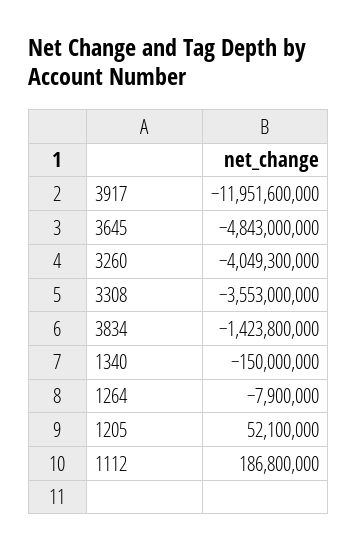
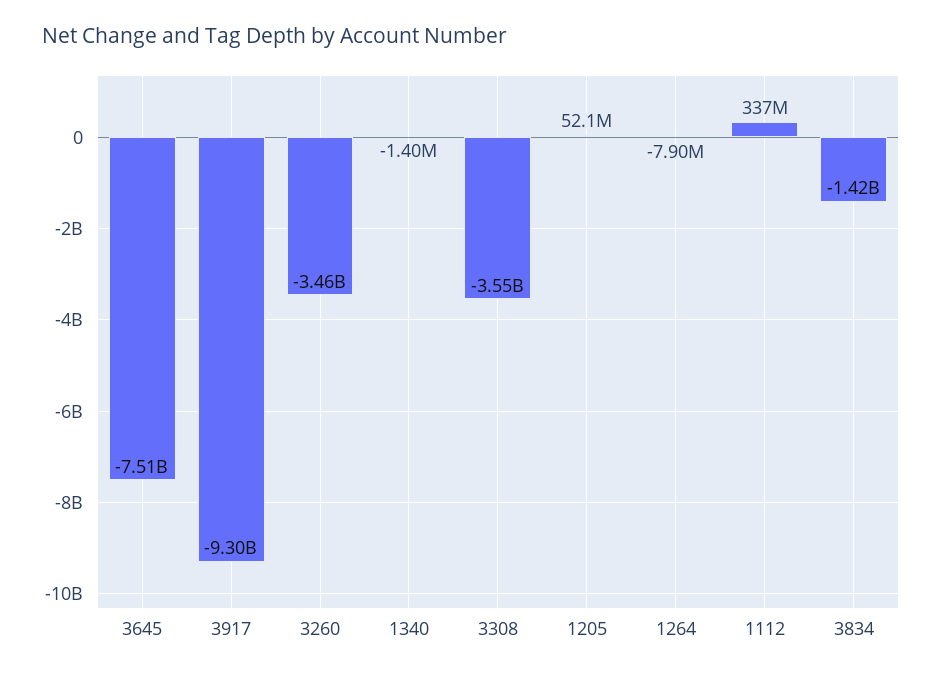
  {
-   "3917": -11951600000,
+   "3917": -9300000000,
-   "3645": -4843000000,
+   "3645": -7510000000,
-   "3260": -4049300000,
+   "3260": -3460000000,
    "3308": -3553000000,
    "3834": -1423800000,
-   "1340": -150000000,
+   "1340": -1400000,
    "1264": -7900000,
    "1205": 52100000,
-   "1112": 186800000
+   "1112": 337000000
  }

